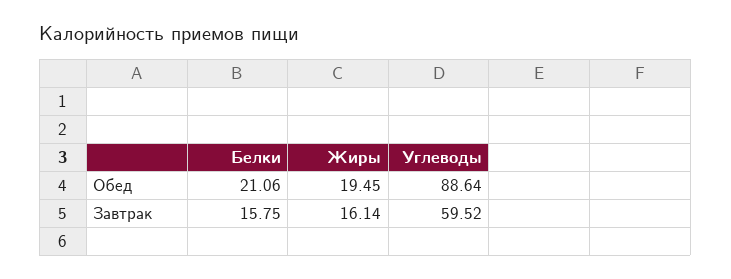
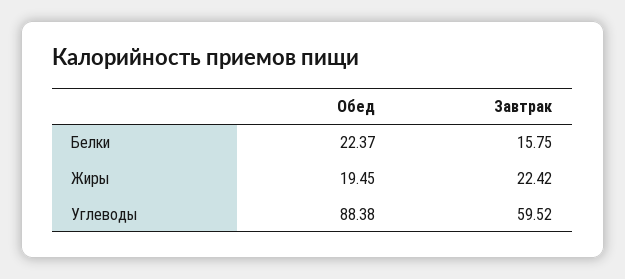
  {
    "Белки": {
-     "Обед": 21.06,
+     "Обед": 22.37,
      "Завтрак": 15.75
    },
    "Жиры": {
      "Обед": 19.45,
-     "Завтрак": 16.14
+     "Завтрак": 22.42
    },
    "Углеводы": {
-     "Обед": 88.64,
+     "Обед": 88.38,
      "Завтрак": 59.52
    }
  }

